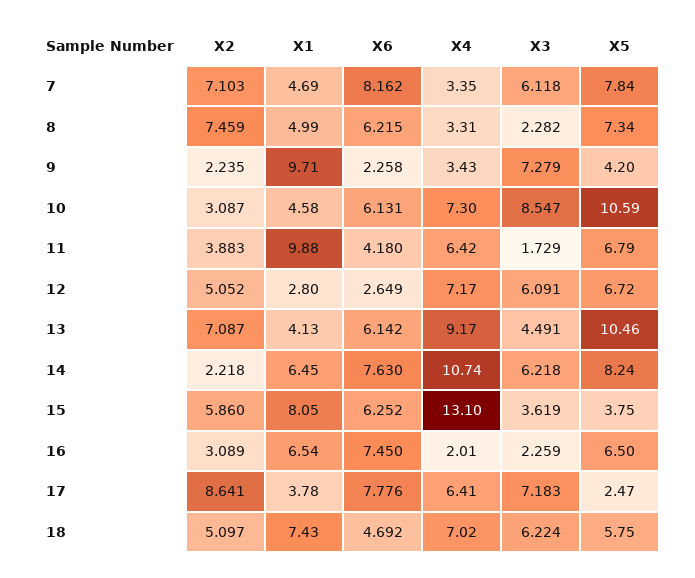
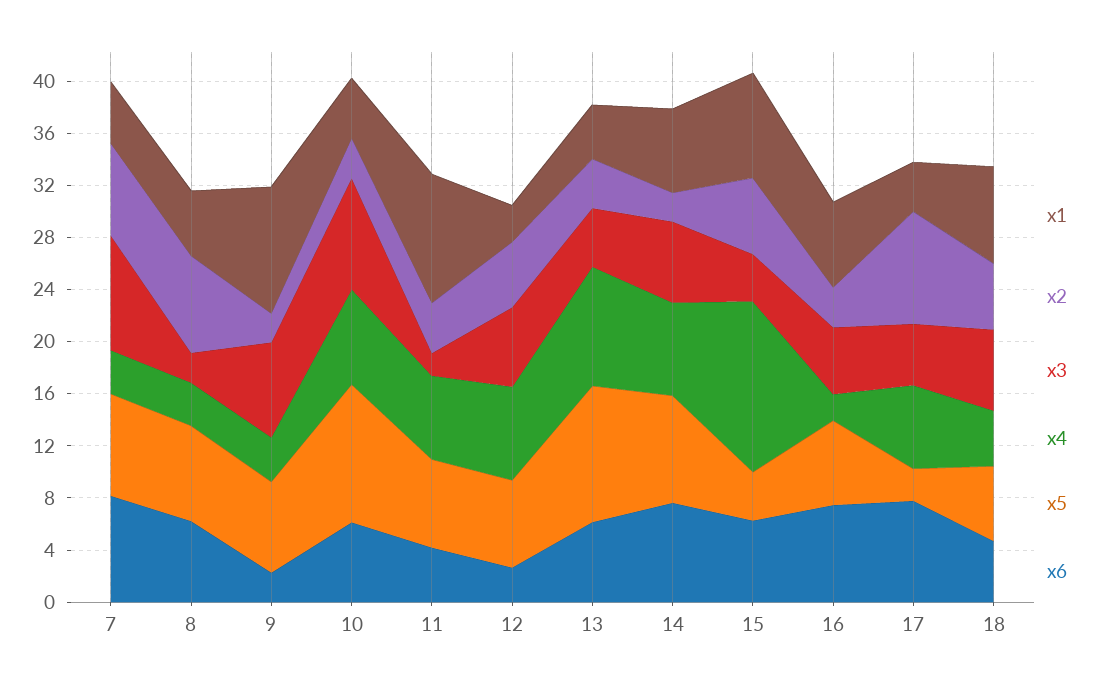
  {
    "X2": {
      "7": 7.103,
      "8": 7.459,
      "9": 2.235,
      "10": 3.087,
      "11": 3.883,
      "12": 5.052,
-     "13": 7.087,
+     "13": 4,
      "14": 2.218,
      "15": 5.86,
      "16": 3.089,
      "17": 8.641,
      "18": 5.097
    },
    "X1": {
      "7": 4.69,
      "8": 4.99,
      "9": 9.71,
      "10": 4.58,
      "11": 9.88,
      "12": 2.8,
      "13": 4.13,
      "14": 6.45,
      "15": 8.05,
      "16": 6.54,
      "17": 3.78,
      "18": 7.43
    },
    "X6": {
      "7": 8.162,
      "8": 6.215,
      "9": 2.258,
      "10": 6.131,
      "11": 4.18,
      "12": 2.649,
      "13": 6.142,
      "14": 7.63,
      "15": 6.252,
      "16": 7.45,
      "17": 7.776,
      "18": 4.692
    },
    "X4": {
      "7": 3.35,
      "8": 3.31,
      "9": 3.43,
      "10": 7.3,
      "11": 6.42,
      "12": 7.17,
      "13": 9.17,
-     "14": 10.74,
+     "14": 7,
      "15": 13.1,
      "16": 2.01,
      "17": 6.41,
-     "18": 7.02
+     "18": 4
    },
    "X3": {
-     "7": 6.118,
+     "7": 9,
      "8": 2.282,
      "9": 7.279,
      "10": 8.547,
      "11": 1.729,
      "12": 6.091,
      "13": 4.491,
      "14": 6.218,
      "15": 3.619,
-     "16": 2.259,
+     "16": 5,
-     "17": 7.183,
+     "17": 5,
      "18": 6.224
    },
    "X5": {
      "7": 7.84,
      "8": 7.34,
-     "9": 4.2,
+     "9": 7,
      "10": 10.59,
      "11": 6.79,
      "12": 6.72,
      "13": 10.46,
      "14": 8.24,
      "15": 3.75,
      "16": 6.5,
      "17": 2.47,
      "18": 5.75
    }
  }

